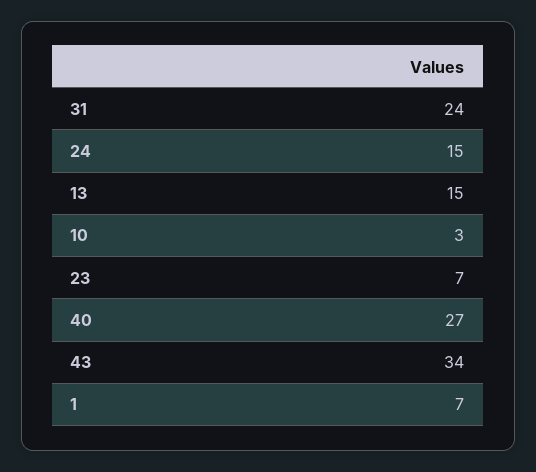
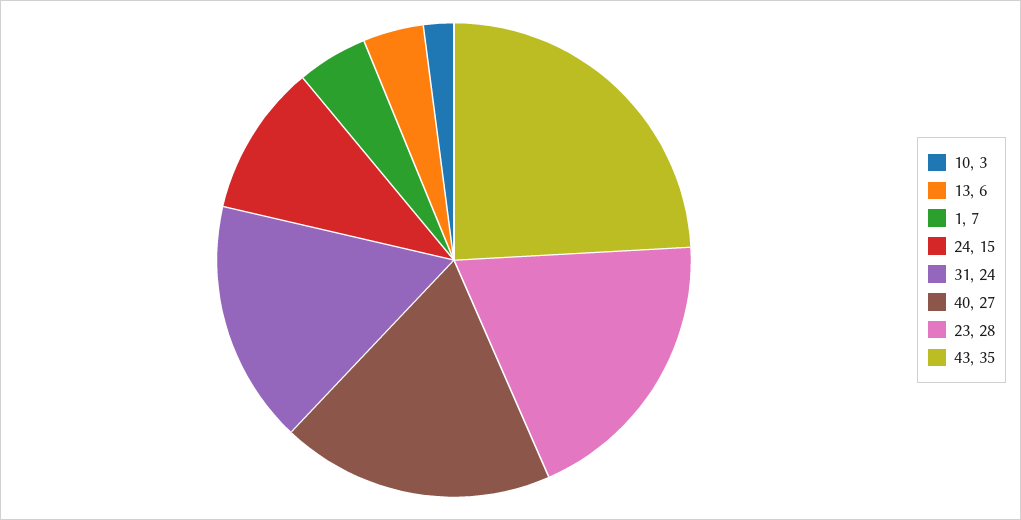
  {
    "31": 24,
    "24": 15,
-   "13": 15,
+   "13": 6,
    "10": 3,
-   "23": 7,
+   "23": 28,
    "40": 27,
-   "43": 34,
+   "43": 35,
    "1": 7
  }

